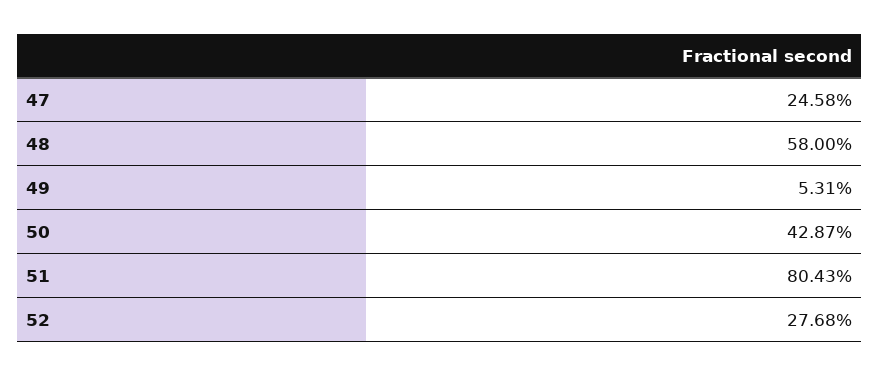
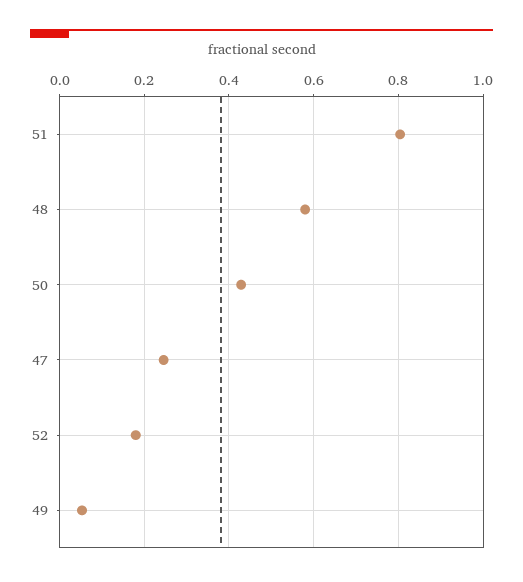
  {
    "47": 0.2458,
    "48": 0.58,
    "49": 0.0531,
    "50": 0.4287,
    "51": 0.8043,
-   "52": 0.2768
+   "52": 0.18
  }

